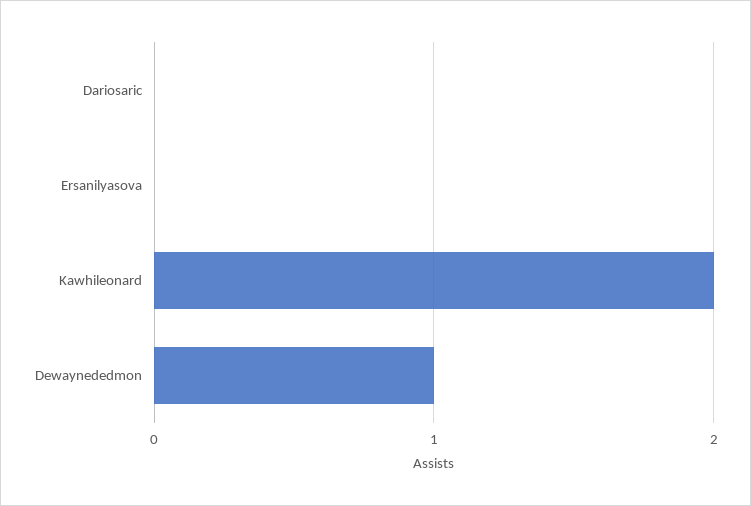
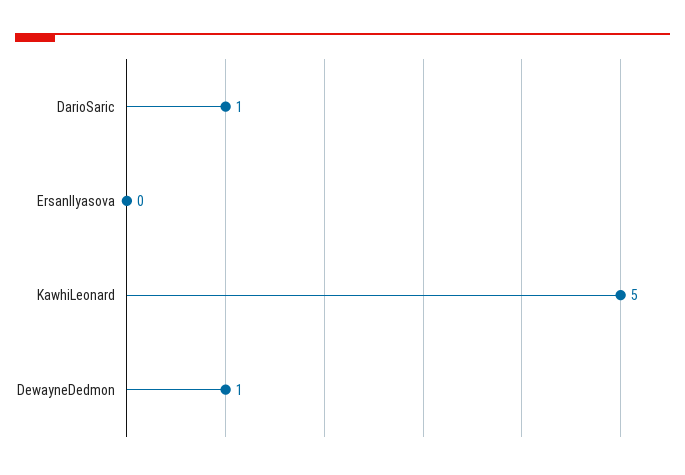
  {
-   "Dariosaric": 0,
+   "Dariosaric": 1,
    "Ersanilyasova": 0,
-   "Kawhileonard": 2,
+   "Kawhileonard": 5,
    "Dewaynededmon": 1
  }

